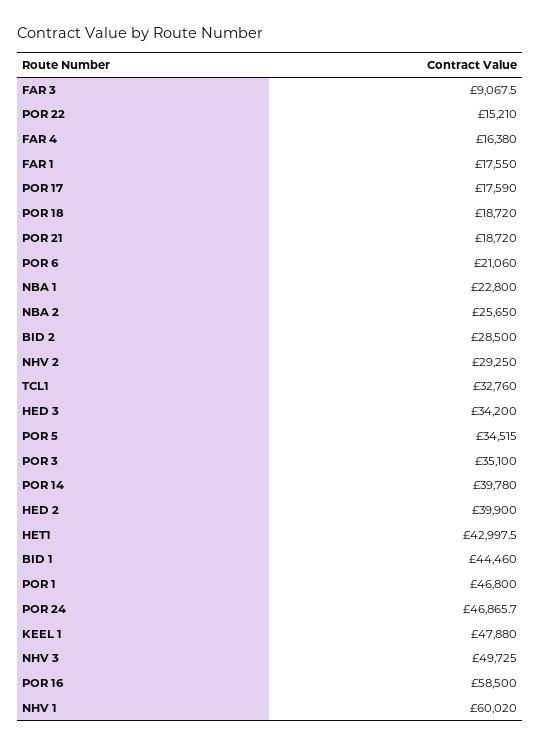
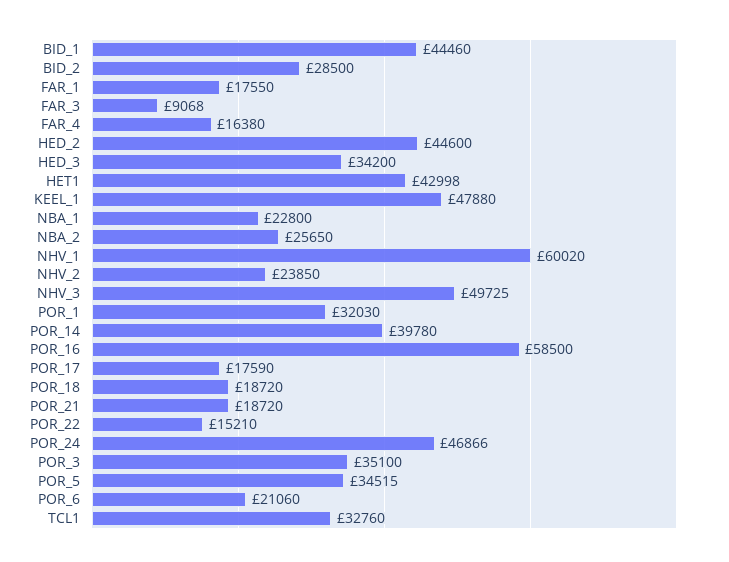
  {
    "FAR 3": 9067.5,
    "POR 22": 15210,
    "FAR 4": 16380,
    "FAR 1": 17550,
    "POR 17": 17590,
    "POR 18": 18720,
    "POR 21": 18720,
    "POR 6": 21060,
    "NBA 1": 22800,
    "NBA 2": 25650,
    "BID 2": 28500,
-   "NHV 2": 29250,
+   "NHV 2": 23850,
    "TCL1": 32760,
    "HED 3": 34200,
    "POR 5": 34515,
    "POR 3": 35100,
    "POR 14": 39780,
-   "HED 2": 39900,
+   "HED 2": 44600,
    "HET1": 42997.5,
    "BID 1": 44460,
-   "POR 1": 46800,
+   "POR 1": 32030,
    "POR 24": 46865.7,
    "KEEL 1": 47880,
    "NHV 3": 49725,
    "POR 16": 58500,
    "NHV 1": 60020
  }

